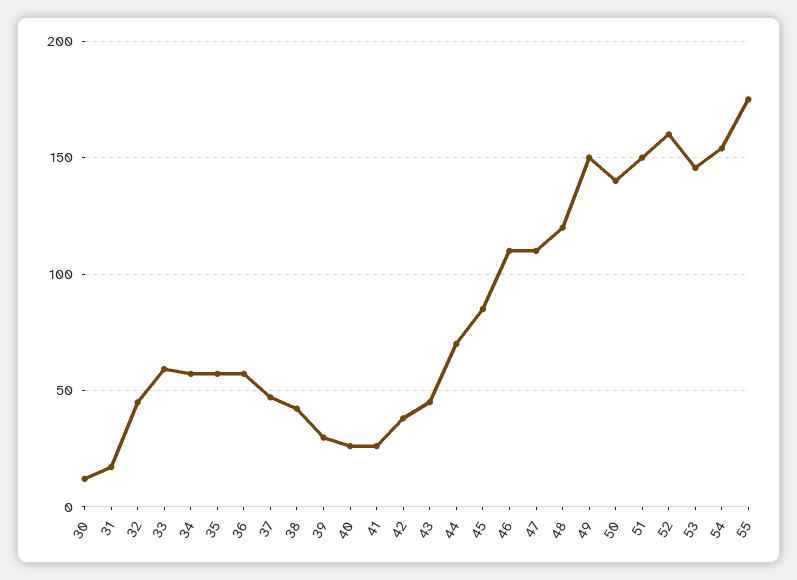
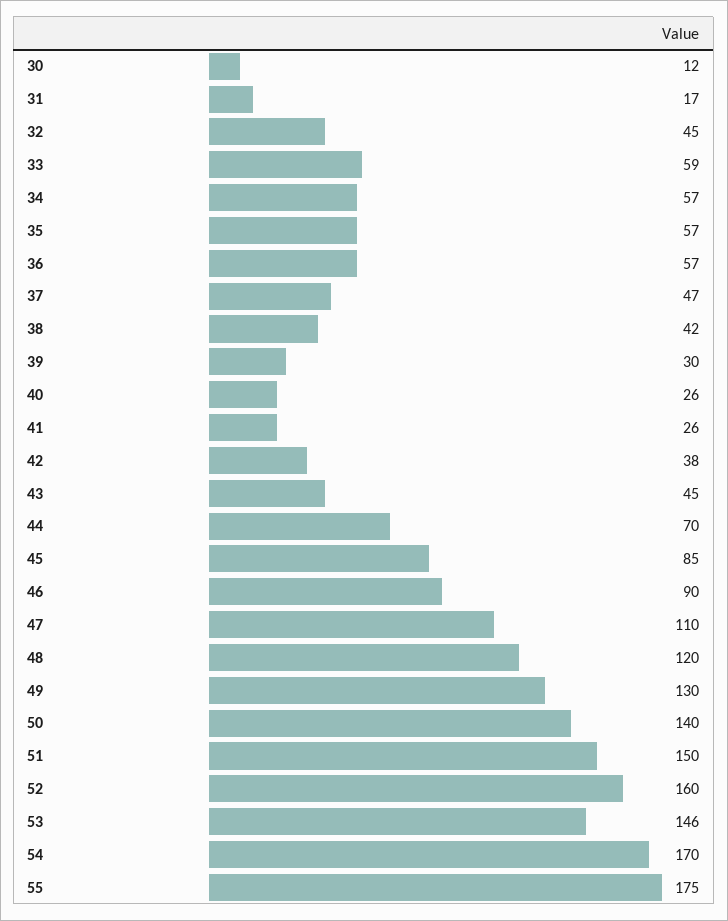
  {
    "30": 12,
    "31": 17,
    "32": 45,
    "33": 59,
    "34": 57,
    "35": 57,
    "36": 57,
    "37": 47,
    "38": 42,
    "39": 30,
    "40": 26,
    "41": 26,
    "42": 38,
    "43": 45,
    "44": 70,
    "45": 85,
-   "46": 110,
+   "46": 90,
    "47": 110,
    "48": 120,
-   "49": 150,
+   "49": 130,
    "50": 140,
    "51": 150,
    "52": 160,
    "53": 146,
-   "54": 155,
+   "54": 170,
    "55": 175
  }

